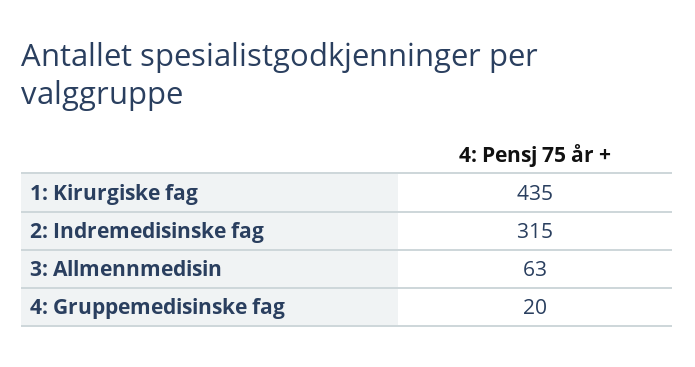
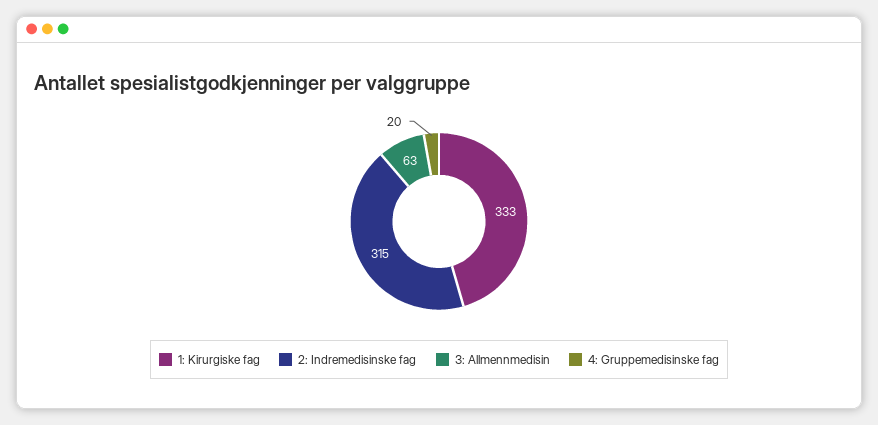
  {
-   "1: Kirurgiske fag": 435,
+   "1: Kirurgiske fag": 333,
    "2: Indremedisinske fag": 315,
    "3: Allmennmedisin": 63,
    "4: Gruppemedisinske fag": 20
  }

